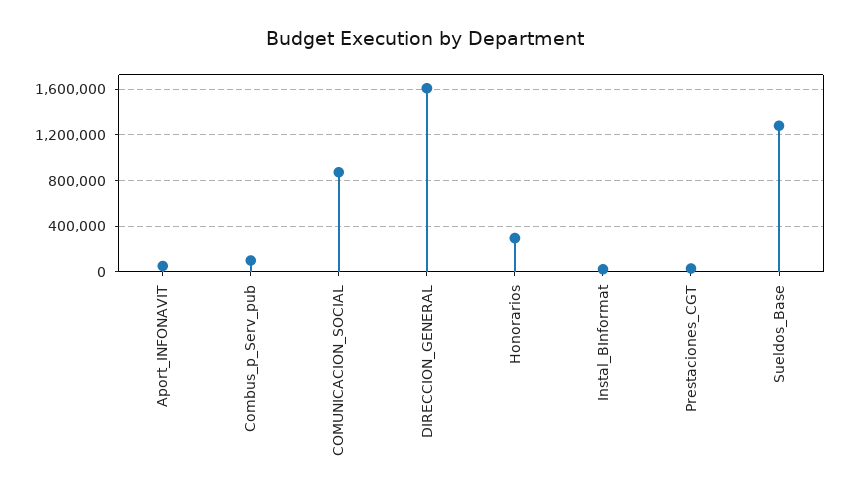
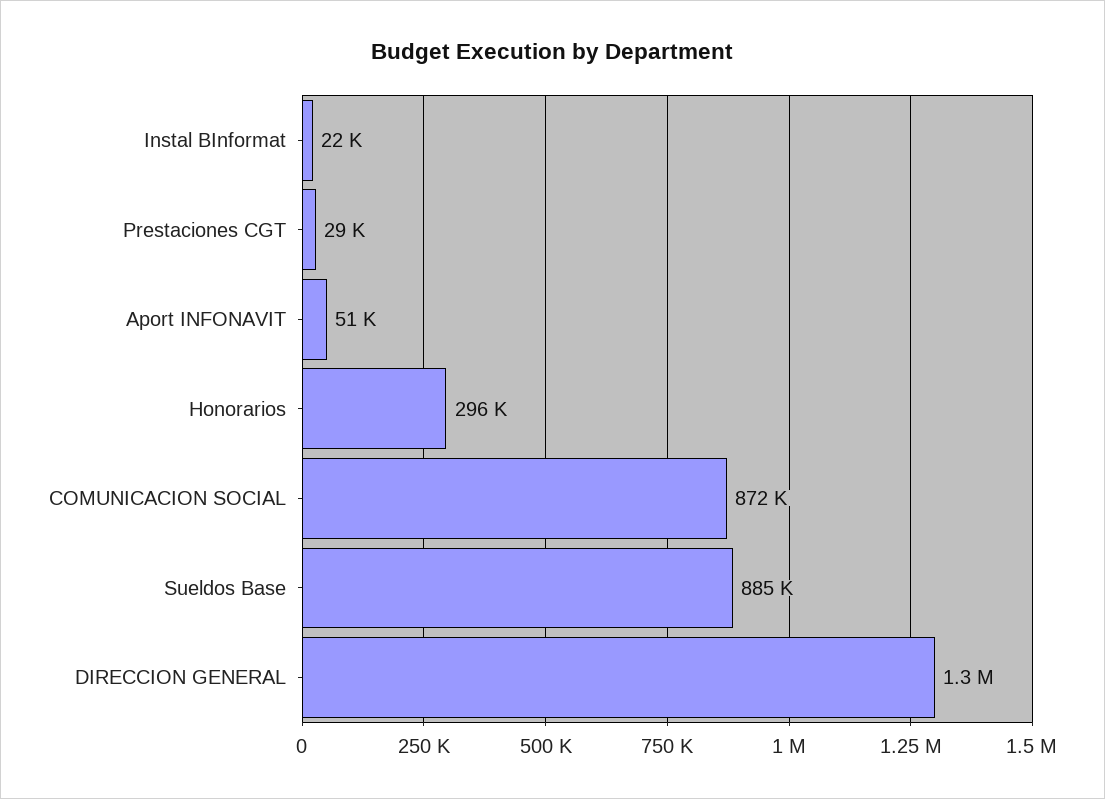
  {
    "Aport_INFONAVIT": 51000,
-   "Combus_p_Serv_pub": 100000,
    "COMUNICACION_SOCIAL": 872000,
-   "DIRECCION_GENERAL": 1600000,
+   "DIRECCION_GENERAL": 1300000,
    "Honorarios": 296000,
    "Instal_BInformat": 22000,
    "Prestaciones_CGT": 29000,
-   "Sueldos_Base": 1300000
+   "Sueldos_Base": 885000
  }

